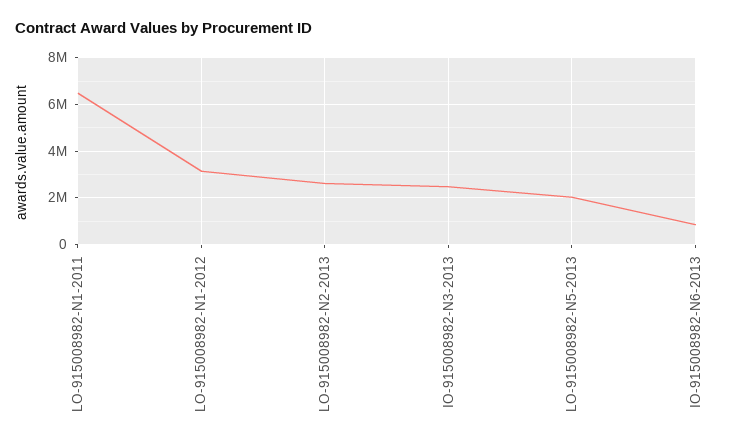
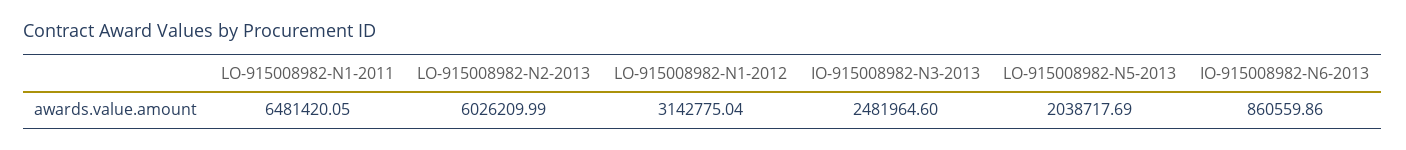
  {
    "LO-915008982-N1-2011": 6481420.05,
    "LO-915008982-N1-2012": 3142775.04,
-   "LO-915008982-N2-2013": 2500000,
+   "LO-915008982-N2-2013": 6026209.99,
    "IO-915008982-N3-2013": 2481964.6,
    "LO-915008982-N5-2013": 2038717.69,
    "IO-915008982-N6-2013": 860559.86
  }

